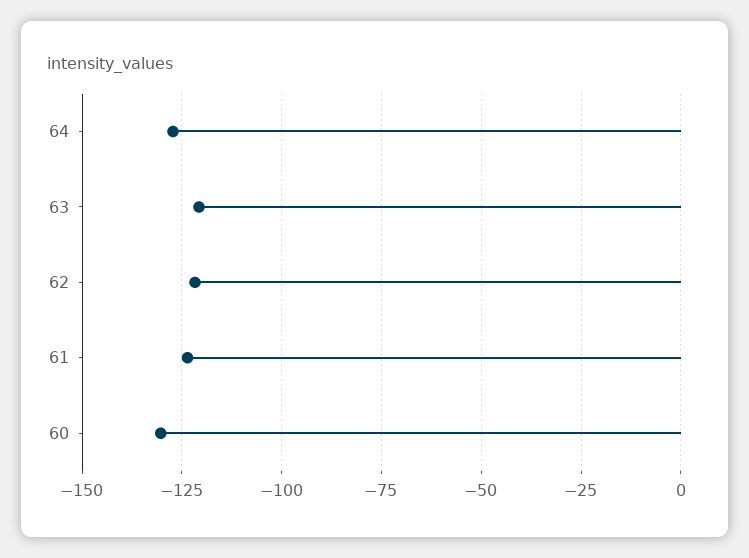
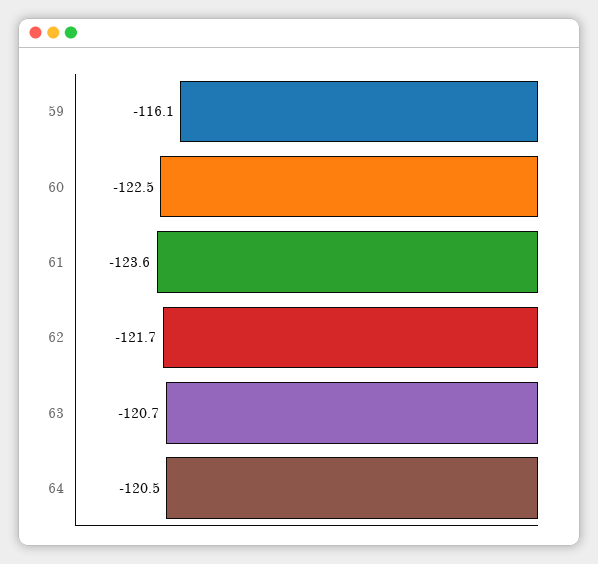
  {
-   "64": -127.5,
+   "64": -120.5,
    "63": -120.7,
    "62": -121.7,
    "61": -123.6,
-   "60": -130
+   "60": -122.5,
+   "59": -116.1
  }

